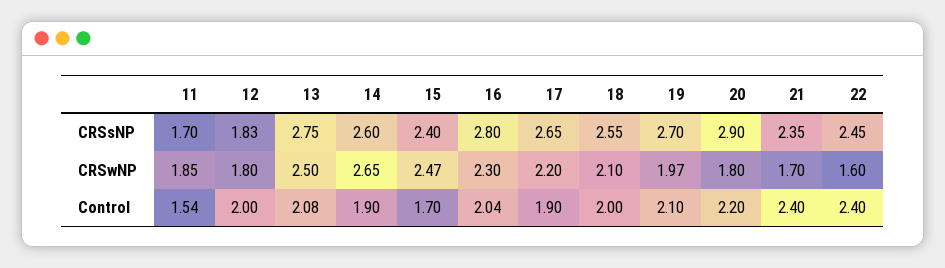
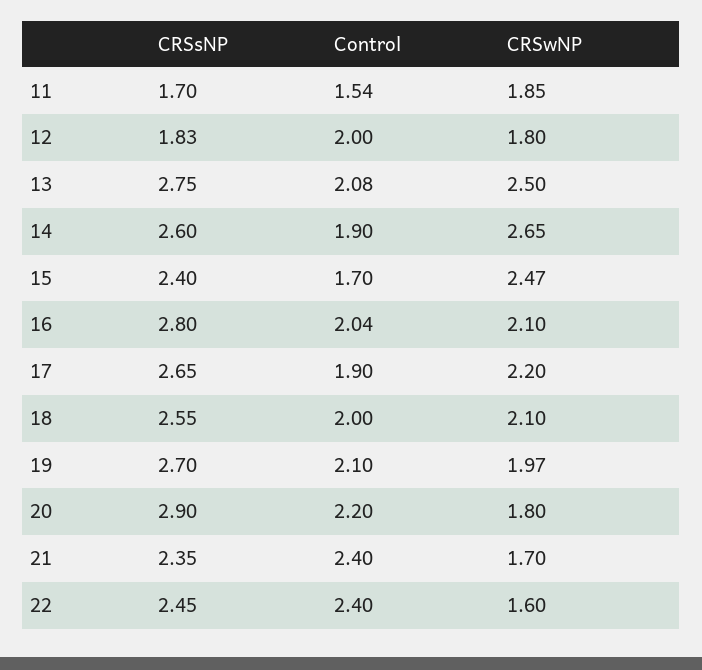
  {
    "11": {
      "CRSsNP": 1.7,
      "CRSwNP": 1.85,
      "Control": 1.54
    },
    "12": {
      "CRSsNP": 1.83,
      "CRSwNP": 1.8,
      "Control": 2
    },
    "13": {
      "CRSsNP": 2.75,
      "CRSwNP": 2.5,
      "Control": 2.08
    },
    "14": {
      "CRSsNP": 2.6,
      "CRSwNP": 2.65,
      "Control": 1.9
    },
    "15": {
      "CRSsNP": 2.4,
      "CRSwNP": 2.47,
      "Control": 1.7
    },
    "16": {
      "CRSsNP": 2.8,
-     "CRSwNP": 2.3,
+     "CRSwNP": 2.1,
      "Control": 2.04
    },
    "17": {
      "CRSsNP": 2.65,
      "CRSwNP": 2.2,
      "Control": 1.9
    },
    "18": {
      "CRSsNP": 2.55,
      "CRSwNP": 2.1,
      "Control": 2
    },
    "19": {
      "CRSsNP": 2.7,
      "CRSwNP": 1.97,
      "Control": 2.1
    },
    "20": {
      "CRSsNP": 2.9,
      "CRSwNP": 1.8,
      "Control": 2.2
    },
    "21": {
      "CRSsNP": 2.35,
      "CRSwNP": 1.7,
      "Control": 2.4
    },
    "22": {
      "CRSsNP": 2.45,
      "CRSwNP": 1.6,
      "Control": 2.4
    }
  }

